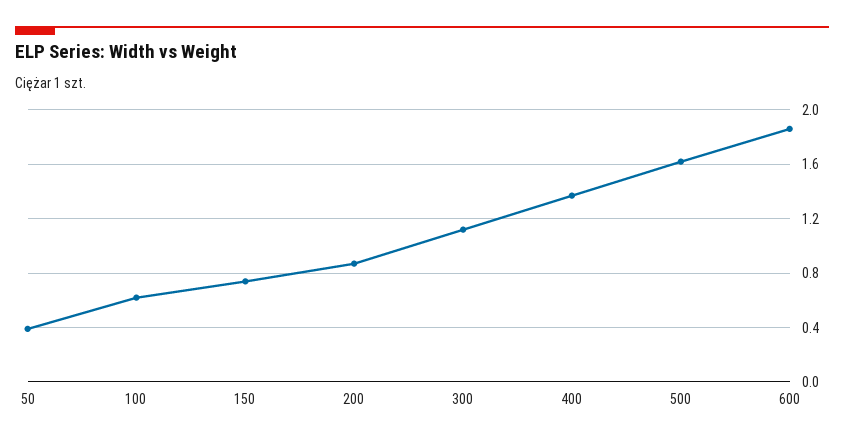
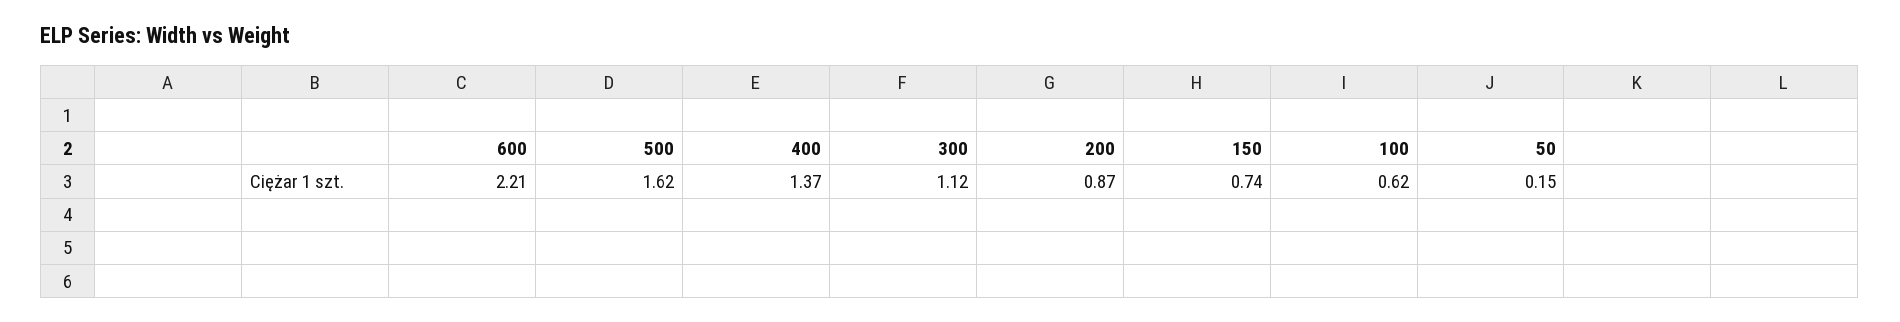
  {
-   "50": 0.4,
+   "50": 0.15,
    "100": 0.62,
    "150": 0.74,
    "200": 0.87,
    "300": 1.12,
    "400": 1.37,
    "500": 1.62,
-   "600": 1.85
+   "600": 2.21
  }

